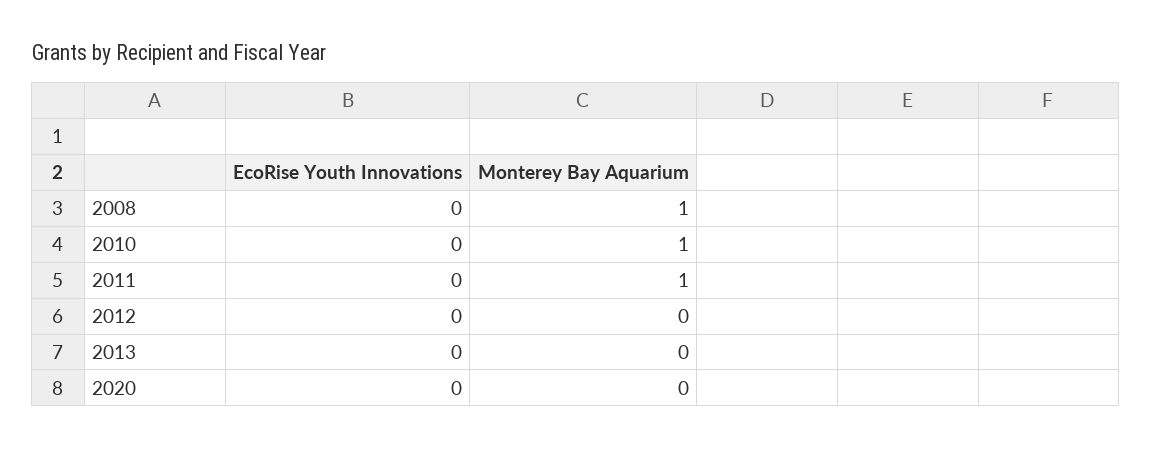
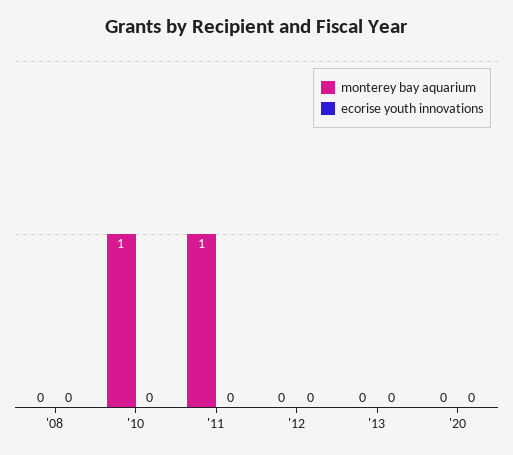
  {
    "EcoRise Youth Innovations": {
      "2008": 0,
      "2010": 0,
      "2011": 0,
      "2012": 0,
      "2013": 0,
      "2020": 0
    },
    "Monterey Bay Aquarium": {
-     "2008": 1,
+     "2008": 0,
      "2010": 1,
      "2011": 1,
      "2012": 0,
      "2013": 0,
      "2020": 0
    }
  }

